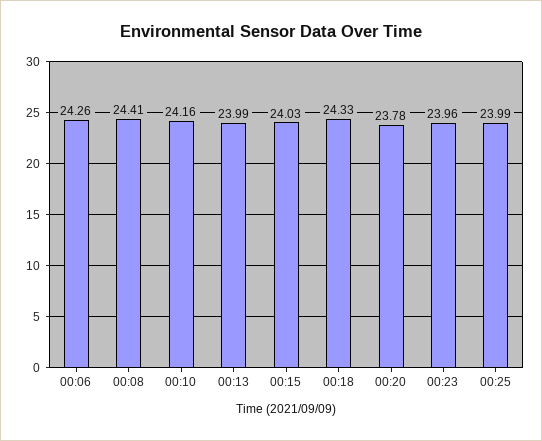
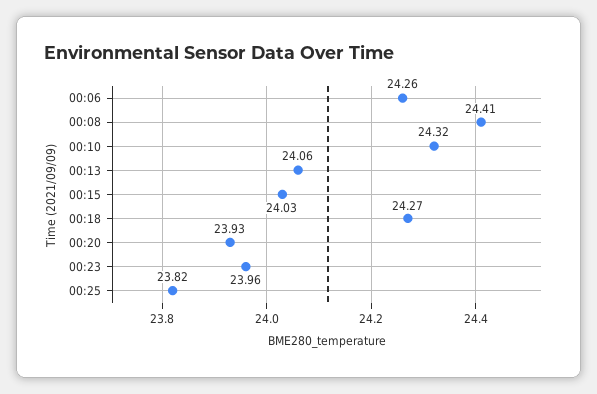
  {
    "00:06": 24.26,
    "00:08": 24.41,
-   "00:10": 24.16,
+   "00:10": 24.32,
-   "00:13": 23.99,
+   "00:13": 24.06,
    "00:15": 24.03,
-   "00:18": 24.33,
+   "00:18": 24.27,
-   "00:20": 23.78,
+   "00:20": 23.93,
    "00:23": 23.96,
-   "00:25": 23.99
+   "00:25": 23.82
  }

